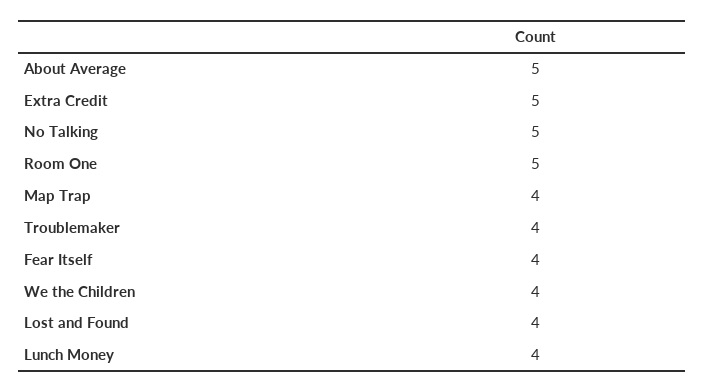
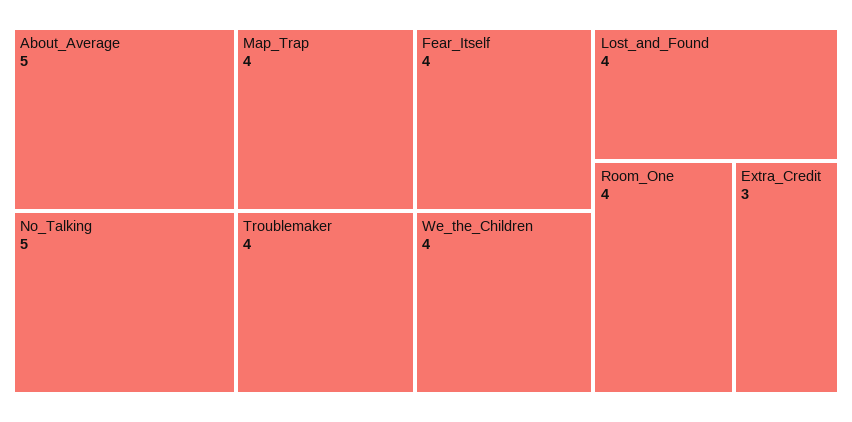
  {
    "About Average": 5,
-   "Extra Credit": 5,
+   "Extra Credit": 3,
    "No Talking": 5,
-   "Room One": 5,
+   "Room One": 4,
    "Map Trap": 4,
    "Troublemaker": 4,
    "Fear Itself": 4,
    "We the Children": 4,
-   "Lost and Found": 4,
+   "Lost and Found": 4
-   "Lunch Money": 4
  }

